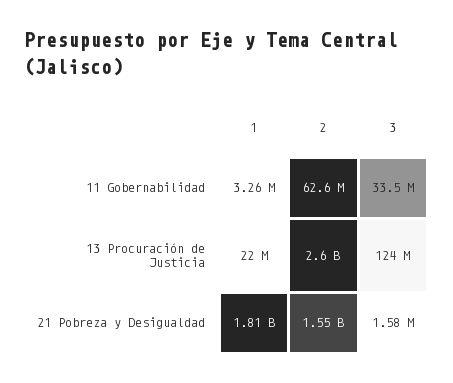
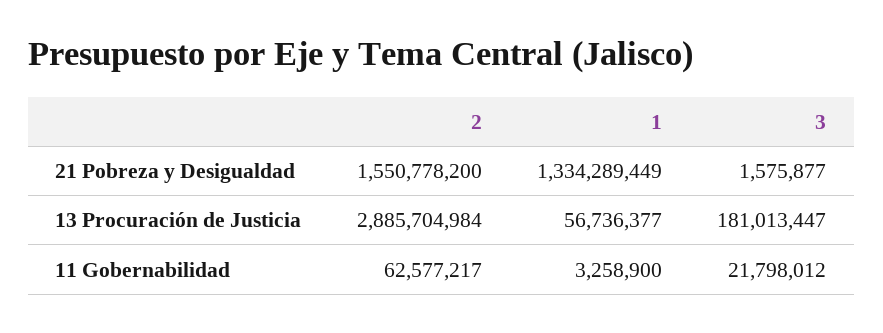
  {
    "1": {
      "11 Gobernabilidad": 3258900,
-     "13 Procuración de Justicia": 22000000,
+     "13 Procuración de Justicia": 56736377,
-     "21 Pobreza y Desigualdad": 1810000000
+     "21 Pobreza y Desigualdad": 1334289449
    },
    "2": {
      "11 Gobernabilidad": 62577217,
-     "13 Procuración de Justicia": 2600000000,
+     "13 Procuración de Justicia": 2885704984,
      "21 Pobreza y Desigualdad": 1550778200
    },
    "3": {
-     "11 Gobernabilidad": 33500000,
+     "11 Gobernabilidad": 21798012,
-     "13 Procuración de Justicia": 124000000,
+     "13 Procuración de Justicia": 181013447,
      "21 Pobreza y Desigualdad": 1575877
    }
  }

